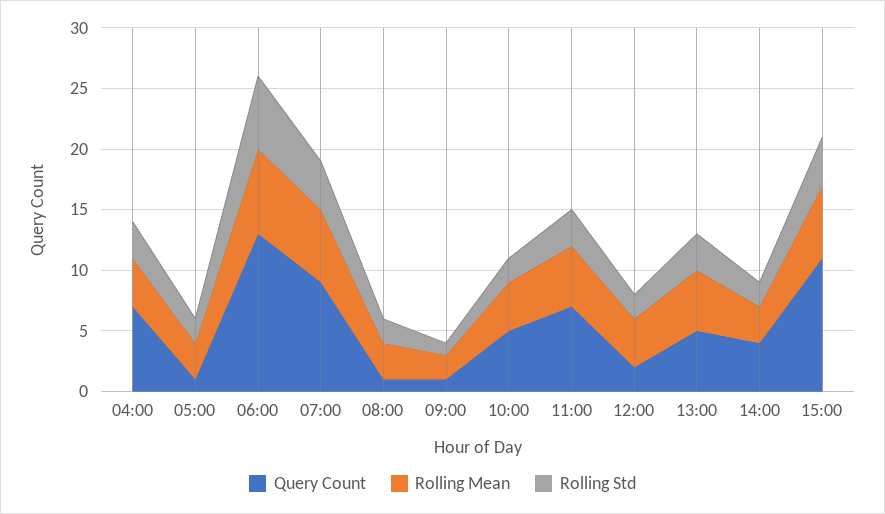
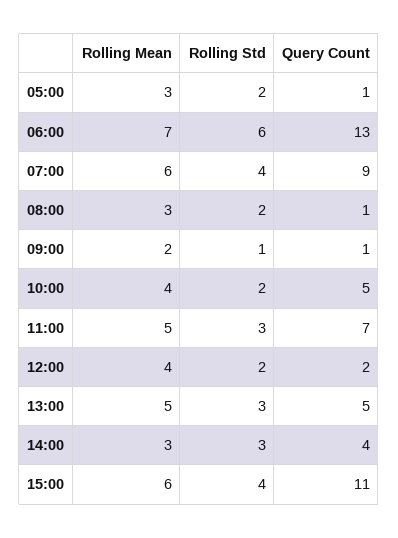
  {
    "Query Count": {
-     "04:00": 7,
      "05:00": 1,
      "06:00": 13,
      "07:00": 9,
      "08:00": 1,
      "09:00": 1,
      "10:00": 5,
      "11:00": 7,
      "12:00": 2,
      "13:00": 5,
      "14:00": 4,
      "15:00": 11
    },
    "Rolling Mean": {
-     "04:00": 4,
      "05:00": 3,
      "06:00": 7,
      "07:00": 6,
      "08:00": 3,
      "09:00": 2,
      "10:00": 4,
      "11:00": 5,
      "12:00": 4,
      "13:00": 5,
      "14:00": 3,
      "15:00": 6
    },
    "Rolling Std": {
-     "04:00": 3,
      "05:00": 2,
      "06:00": 6,
      "07:00": 4,
      "08:00": 2,
      "09:00": 1,
      "10:00": 2,
      "11:00": 3,
      "12:00": 2,
      "13:00": 3,
-     "14:00": 2,
+     "14:00": 3,
      "15:00": 4
    }
  }

